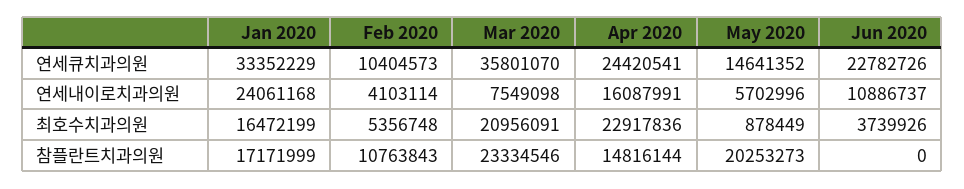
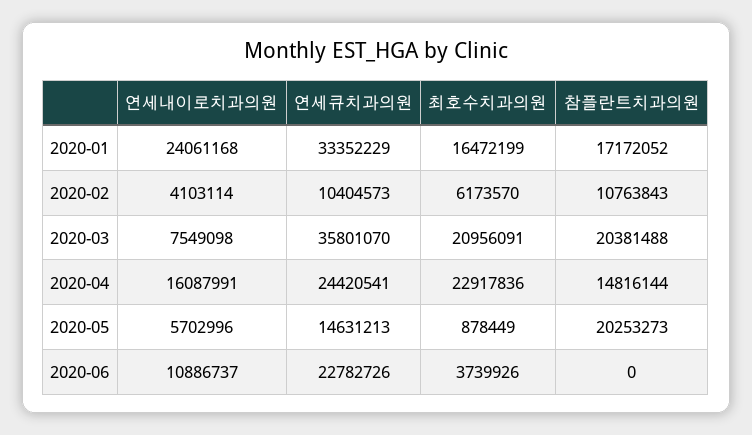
  {
    "Jan 2020": {
      "연세큐치과의원": 33352229,
      "연세내이로치과의원": 24061168,
      "최호수치과의원": 16472199,
-     "참플란트치과의원": 17171999
+     "참플란트치과의원": 17172052
    },
    "Feb 2020": {
      "연세큐치과의원": 10404573,
      "연세내이로치과의원": 4103114,
-     "최호수치과의원": 5356748,
+     "최호수치과의원": 6173570,
      "참플란트치과의원": 10763843
    },
    "Mar 2020": {
      "연세큐치과의원": 35801070,
      "연세내이로치과의원": 7549098,
      "최호수치과의원": 20956091,
-     "참플란트치과의원": 23334546
+     "참플란트치과의원": 20381488
    },
    "Apr 2020": {
      "연세큐치과의원": 24420541,
      "연세내이로치과의원": 16087991,
      "최호수치과의원": 22917836,
      "참플란트치과의원": 14816144
    },
    "May 2020": {
-     "연세큐치과의원": 14641352,
+     "연세큐치과의원": 14631213,
      "연세내이로치과의원": 5702996,
      "최호수치과의원": 878449,
      "참플란트치과의원": 20253273
    },
    "Jun 2020": {
      "연세큐치과의원": 22782726,
      "연세내이로치과의원": 10886737,
      "최호수치과의원": 3739926,
      "참플란트치과의원": 0
    }
  }

